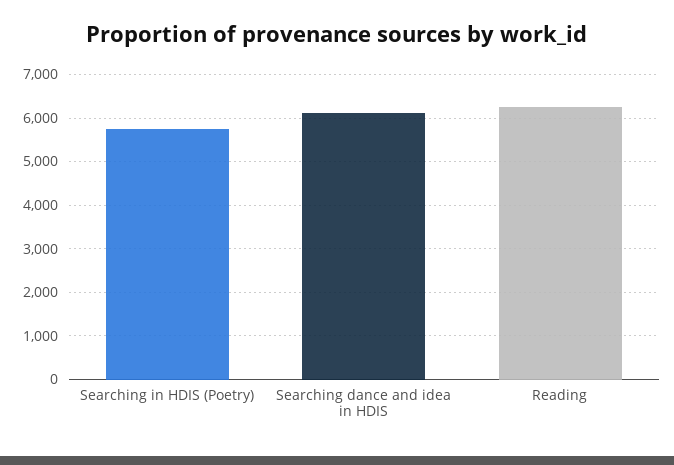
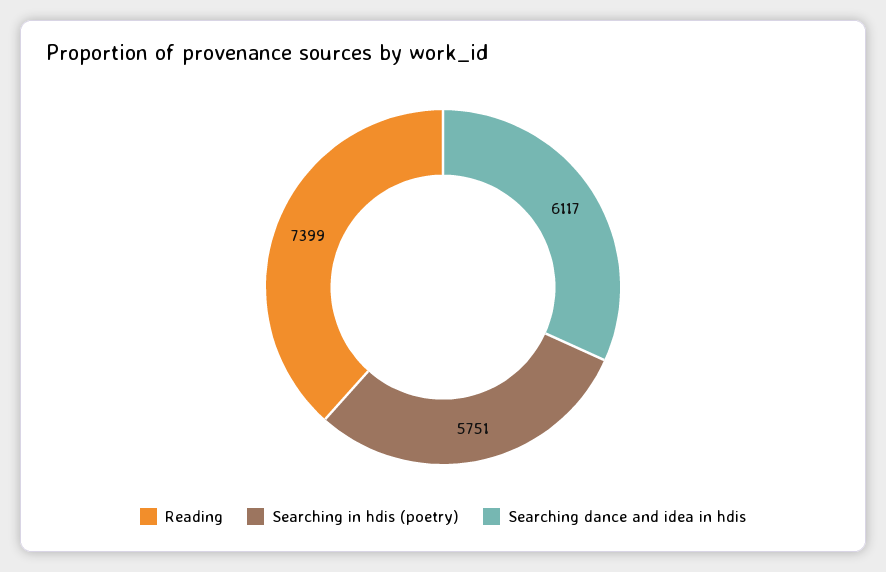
  {
    "Searching in HDIS (Poetry)": 5751,
    "Searching dance and idea in HDIS": 6117,
-   "Reading": 6200
+   "Reading": 7399
  }

